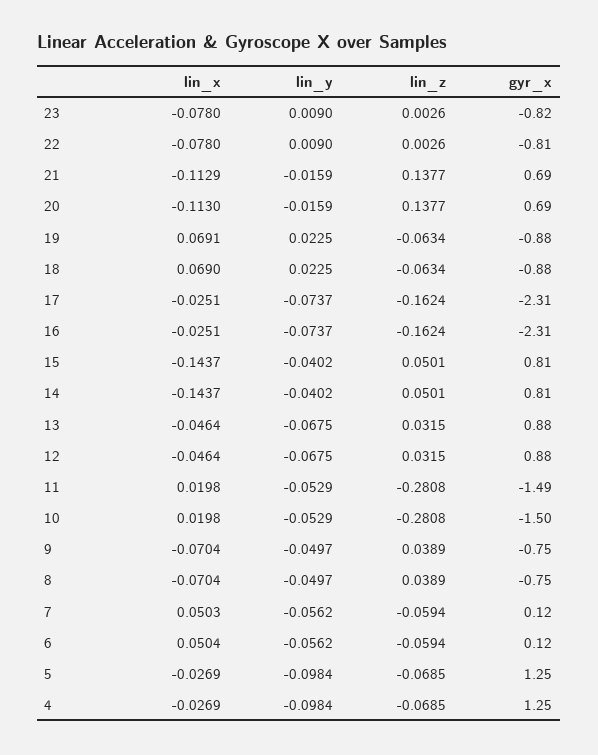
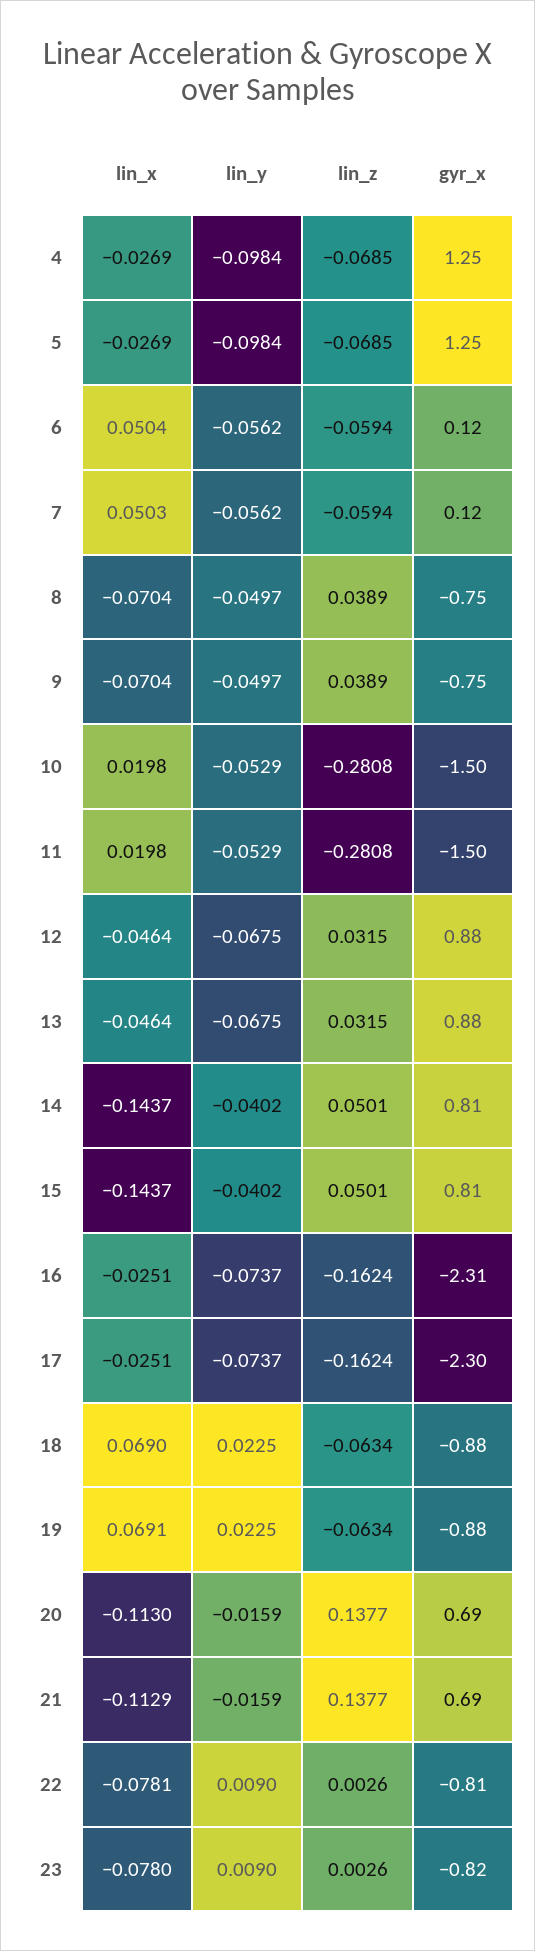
  {
    "lin_x": {
      "23": -0.078,
-     "22": -0.078,
+     "22": -0.0781,
      "21": -0.1129,
      "20": -0.113,
      "19": 0.0691,
      "18": 0.069,
      "17": -0.0251,
      "16": -0.0251,
      "15": -0.1437,
      "14": -0.1437,
      "13": -0.0464,
      "12": -0.0464,
      "11": 0.0198,
      "10": 0.0198,
      "9": -0.0704,
      "8": -0.0704,
      "7": 0.0503,
      "6": 0.0504,
      "5": -0.0269,
      "4": -0.0269
    },
    "lin_y": {
      "23": 0.009,
      "22": 0.009,
      "21": -0.0159,
      "20": -0.0159,
      "19": 0.0225,
      "18": 0.0225,
      "17": -0.0737,
      "16": -0.0737,
      "15": -0.0402,
      "14": -0.0402,
      "13": -0.0675,
      "12": -0.0675,
      "11": -0.0529,
      "10": -0.0529,
      "9": -0.0497,
      "8": -0.0497,
      "7": -0.0562,
      "6": -0.0562,
      "5": -0.0984,
      "4": -0.0984
    },
    "lin_z": {
      "23": 0.0026,
      "22": 0.0026,
      "21": 0.1377,
      "20": 0.1377,
      "19": -0.0634,
      "18": -0.0634,
      "17": -0.1624,
      "16": -0.1624,
      "15": 0.0501,
      "14": 0.0501,
      "13": 0.0315,
      "12": 0.0315,
      "11": -0.2808,
      "10": -0.2808,
      "9": 0.0389,
      "8": 0.0389,
      "7": -0.0594,
      "6": -0.0594,
      "5": -0.0685,
      "4": -0.0685
    },
    "gyr_x": {
      "23": -0.82,
      "22": -0.81,
      "21": 0.69,
      "20": 0.69,
      "19": -0.88,
      "18": -0.88,
-     "17": -2.31,
+     "17": -2.3,
      "16": -2.31,
      "15": 0.81,
      "14": 0.81,
      "13": 0.88,
      "12": 0.88,
-     "11": -1.49,
+     "11": -1.5,
      "10": -1.5,
      "9": -0.75,
      "8": -0.75,
      "7": 0.12,
      "6": 0.12,
      "5": 1.25,
      "4": 1.25
    }
  }

